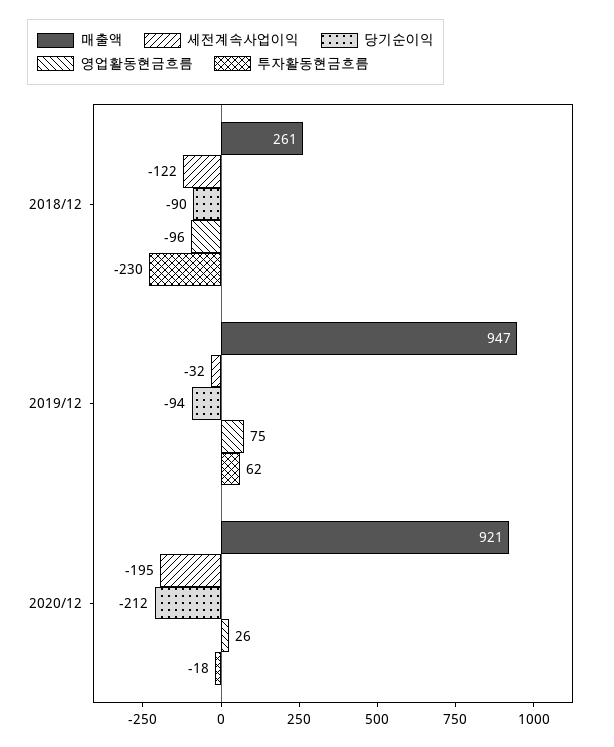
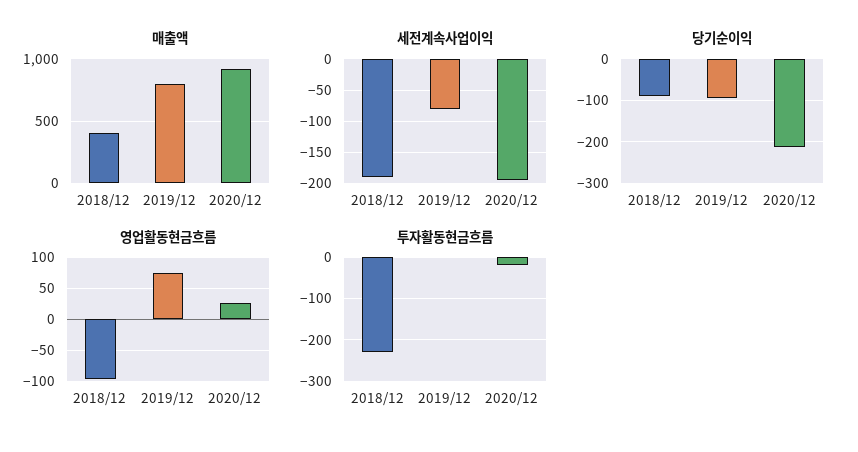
  {
    "매출액": {
-     "2018/12": 261,
+     "2018/12": 400,
-     "2019/12": 947,
+     "2019/12": 800,
      "2020/12": 921
    },
    "세전계속사업이익": {
-     "2018/12": -122,
+     "2018/12": -190,
-     "2019/12": -32,
+     "2019/12": -80,
      "2020/12": -195
    },
    "당기순이익": {
      "2018/12": -90,
      "2019/12": -94,
      "2020/12": -212
    },
    "영업활동현금흐름": {
      "2018/12": -96,
      "2019/12": 75,
      "2020/12": 26
    },
    "투자활동현금흐름": {
      "2018/12": -230,
-     "2019/12": 62,
+     "2019/12": 0,
      "2020/12": -18
    }
  }

